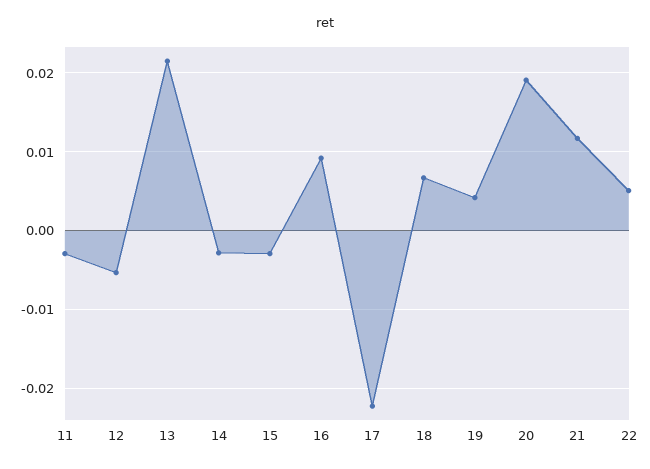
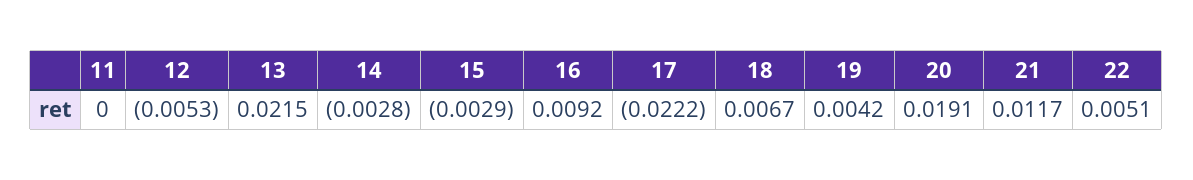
  {
-   "11": -0.003,
+   "11": 0,
    "12": -0.0053,
    "13": 0.0215,
    "14": -0.0028,
    "15": -0.0029,
    "16": 0.0092,
    "17": -0.0222,
    "18": 0.0067,
    "19": 0.0042,
    "20": 0.0191,
    "21": 0.0117,
    "22": 0.0051
  }

